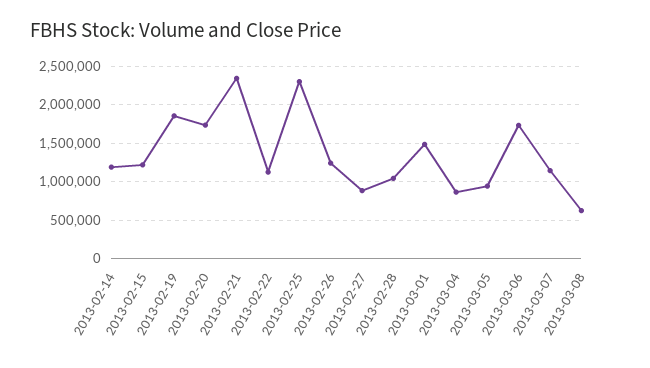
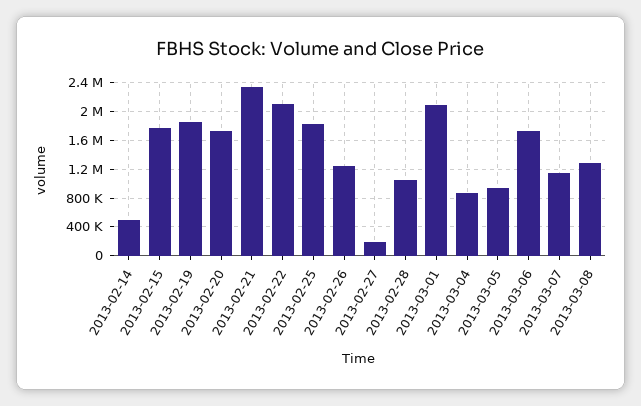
  {
-   "2013-02-14": 1200000,
+   "2013-02-14": 500000,
-   "2013-02-15": 1200000,
+   "2013-02-15": 1800000,
    "2013-02-19": 1900000,
    "2013-02-20": 1700000,
    "2013-02-21": 2300000,
-   "2013-02-22": 1100000,
+   "2013-02-22": 2100000,
-   "2013-02-25": 2300000,
+   "2013-02-25": 1800000,
    "2013-02-26": 1200000,
-   "2013-02-27": 900000,
+   "2013-02-27": 200000,
    "2013-02-28": 1000000,
-   "2013-03-01": 1500000,
+   "2013-03-01": 2100000,
    "2013-03-04": 900000,
    "2013-03-05": 900000,
    "2013-03-06": 1700000,
    "2013-03-07": 1100000,
-   "2013-03-08": 600000
+   "2013-03-08": 1300000
  }

